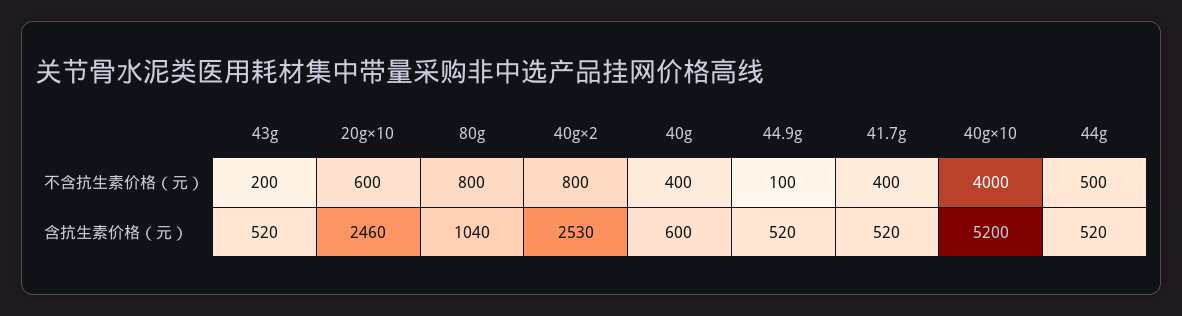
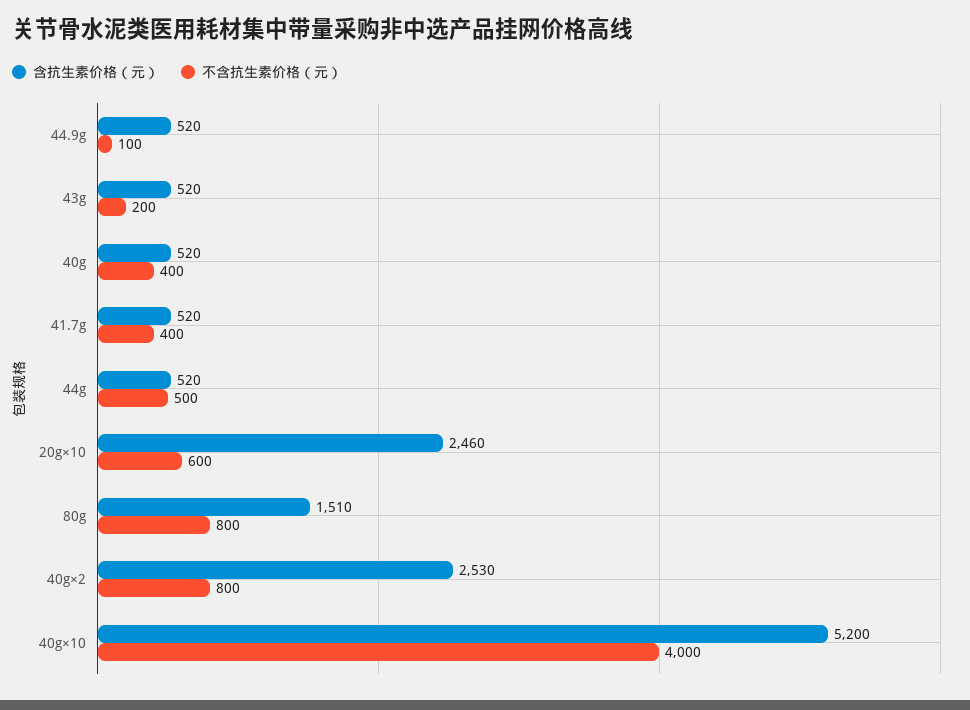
  {
    "不含抗生素价格（元）": {
      "43g": 200,
      "20g×10": 600,
      "80g": 800,
      "40g×2": 800,
      "40g": 400,
      "44.9g": 100,
      "41.7g": 400,
      "40g×10": 4000,
      "44g": 500
    },
    "含抗生素价格（元）": {
      "43g": 520,
      "20g×10": 2460,
-     "80g": 1040,
+     "80g": 1510,
      "40g×2": 2530,
-     "40g": 600,
+     "40g": 520,
      "44.9g": 520,
      "41.7g": 520,
      "40g×10": 5200,
      "44g": 520
    }
  }

